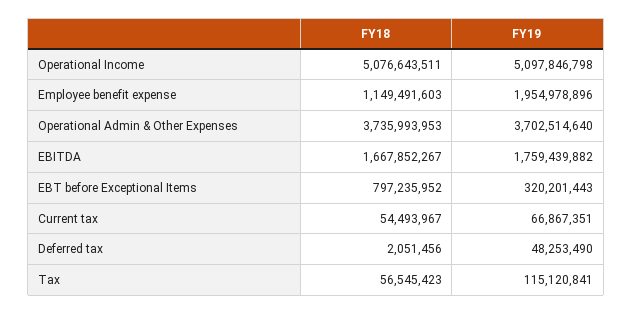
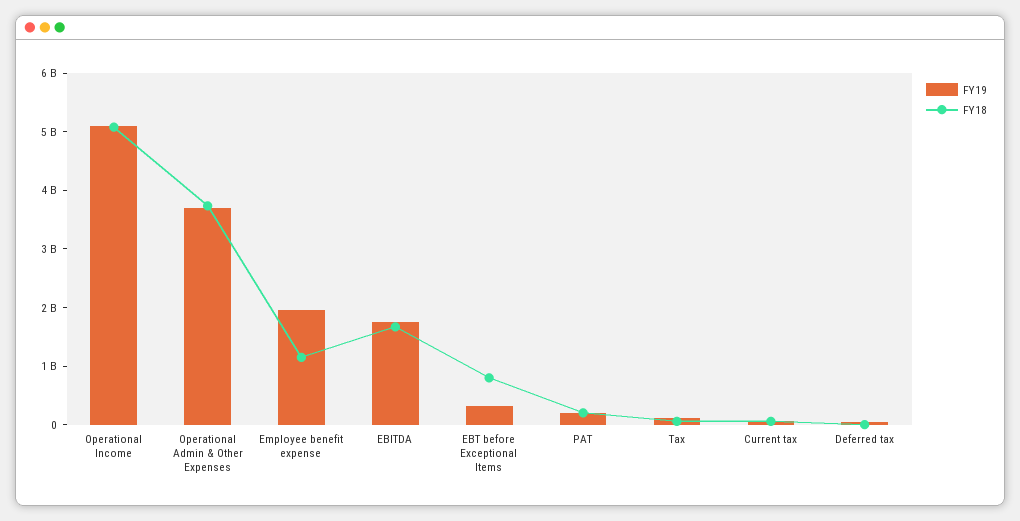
  {
    "FY18": {
      "Operational Income": 5076643511,
      "Employee benefit expense": 1149491603,
      "Operational Admin & Other Expenses": 3735993953,
      "EBITDA": 1667852267,
      "EBT before Exceptional Items": 797235952,
      "Current tax": 54493967,
      "Deferred tax": 2051456,
-     "Tax": 56545423
+     "Tax": 56545423,
+     "PAT": 200000000
    },
    "FY19": {
      "Operational Income": 5097846798,
      "Employee benefit expense": 1954978896,
      "Operational Admin & Other Expenses": 3702514640,
      "EBITDA": 1759439882,
      "EBT before Exceptional Items": 320201443,
      "Current tax": 66867351,
      "Deferred tax": 48253490,
-     "Tax": 115120841
+     "Tax": 115120841,
+     "PAT": 200000000
    }
  }

